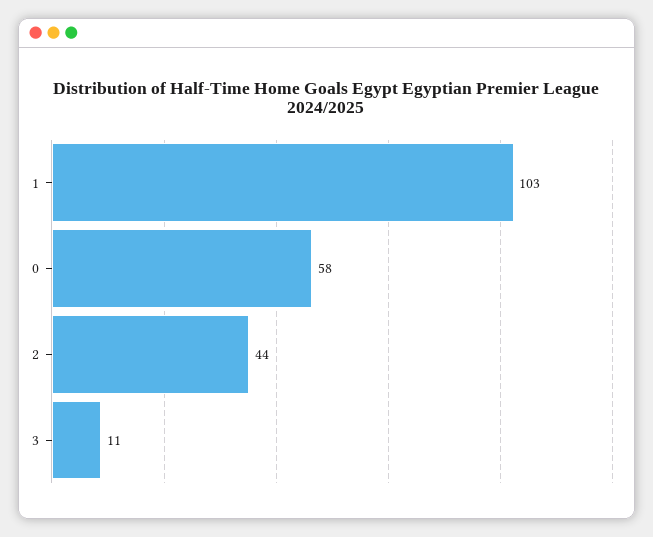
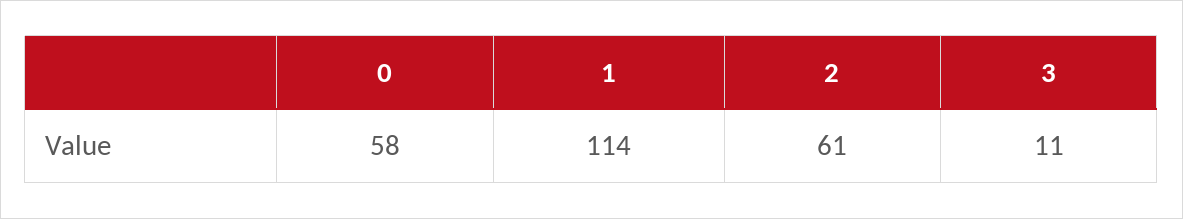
  {
-   "1": 103,
+   "1": 114,
    "0": 58,
-   "2": 44,
+   "2": 61,
    "3": 11
  }

